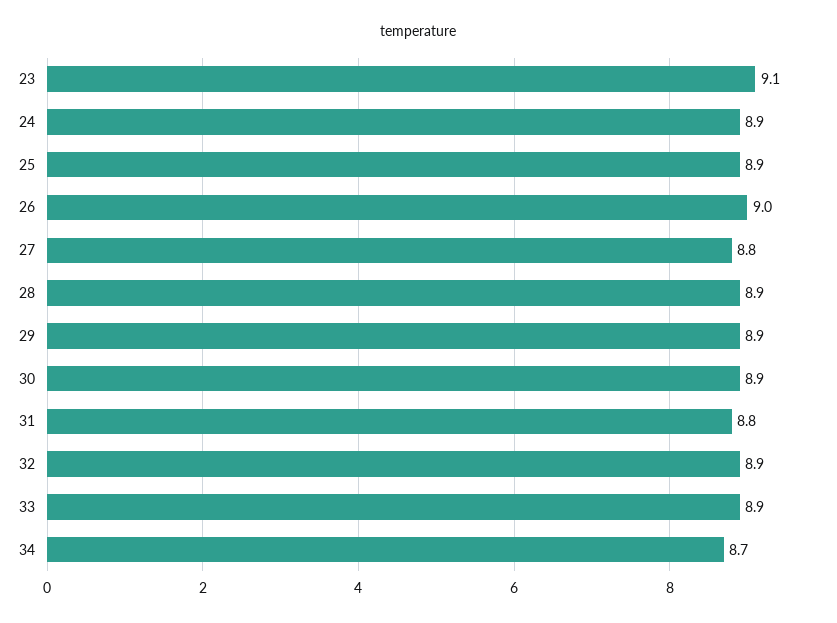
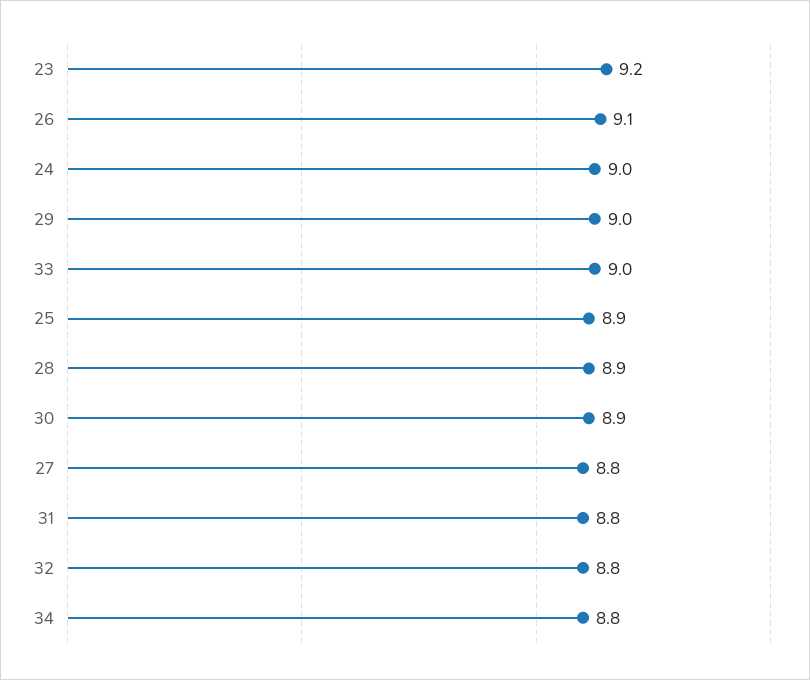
  {
-   "23": 9.1,
+   "23": 9.2,
-   "24": 8.9,
+   "24": 9,
    "25": 8.9,
-   "26": 9,
+   "26": 9.1,
    "27": 8.8,
    "28": 8.9,
-   "29": 8.9,
+   "29": 9,
    "30": 8.9,
    "31": 8.8,
-   "32": 8.9,
+   "32": 8.8,
-   "33": 8.9,
+   "33": 9,
-   "34": 8.7
+   "34": 8.8
  }

